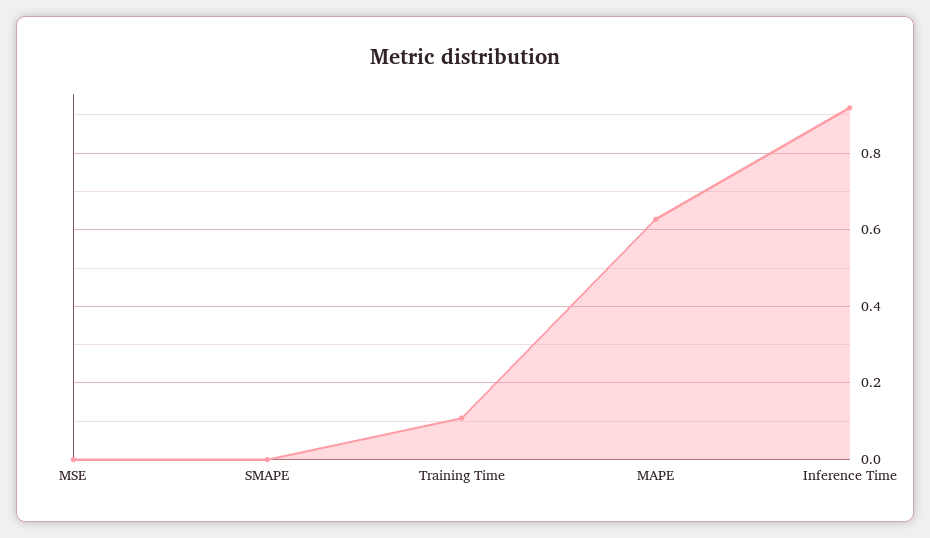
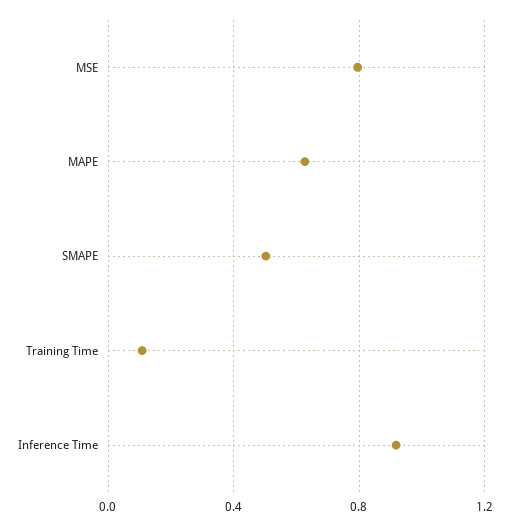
  {
-   "MSE": 0,
+   "MSE": 0.8,
-   "SMAPE": 0,
+   "SMAPE": 0.5,
    "Training Time": 0.1,
    "MAPE": 0.62,
    "Inference Time": 0.92
  }

